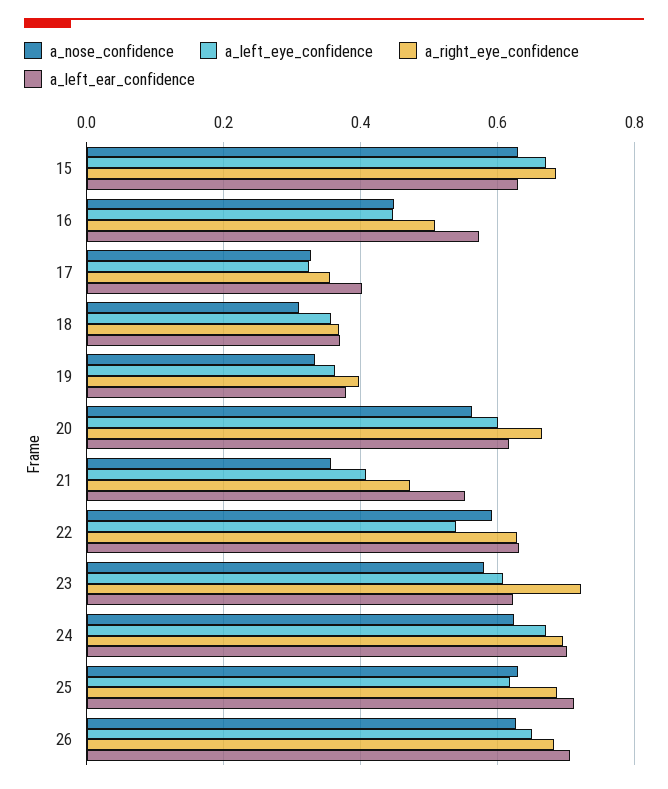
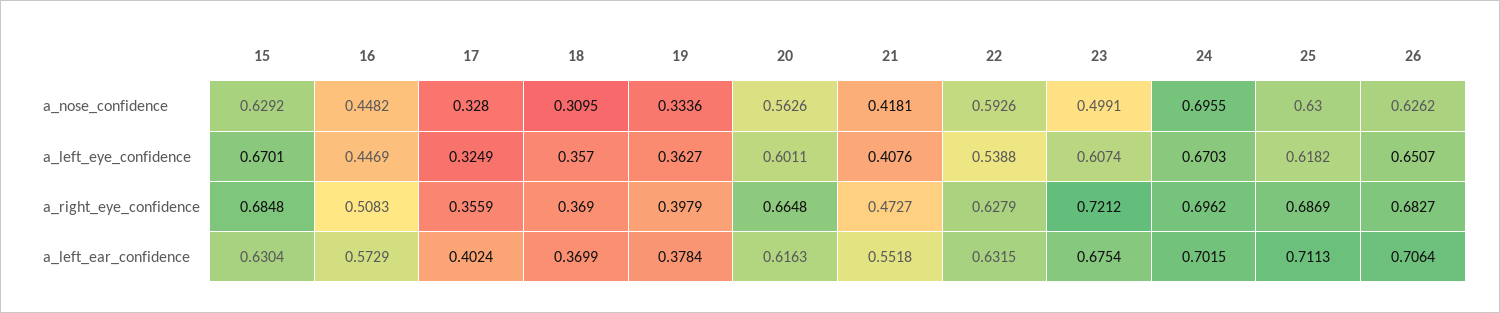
  {
    "a_nose_confidence": {
      "15": 0.6292,
      "16": 0.4482,
      "17": 0.328,
      "18": 0.3095,
      "19": 0.3336,
      "20": 0.5626,
-     "21": 0.36,
+     "21": 0.4181,
      "22": 0.5926,
-     "23": 0.58,
+     "23": 0.4991,
-     "24": 0.62,
+     "24": 0.6955,
      "25": 0.63,
      "26": 0.6262
    },
    "a_left_eye_confidence": {
      "15": 0.6701,
      "16": 0.4469,
      "17": 0.3249,
      "18": 0.357,
      "19": 0.3627,
      "20": 0.6011,
      "21": 0.4076,
      "22": 0.5388,
      "23": 0.6074,
      "24": 0.6703,
      "25": 0.6182,
      "26": 0.6507
    },
    "a_right_eye_confidence": {
      "15": 0.6848,
      "16": 0.5083,
      "17": 0.3559,
      "18": 0.369,
      "19": 0.3979,
      "20": 0.6648,
      "21": 0.4727,
      "22": 0.6279,
      "23": 0.7212,
      "24": 0.6962,
      "25": 0.6869,
      "26": 0.6827
    },
    "a_left_ear_confidence": {
      "15": 0.6304,
      "16": 0.5729,
      "17": 0.4024,
      "18": 0.3699,
      "19": 0.3784,
      "20": 0.6163,
      "21": 0.5518,
      "22": 0.6315,
-     "23": 0.62,
+     "23": 0.6754,
      "24": 0.7015,
      "25": 0.7113,
      "26": 0.7064
    }
  }

